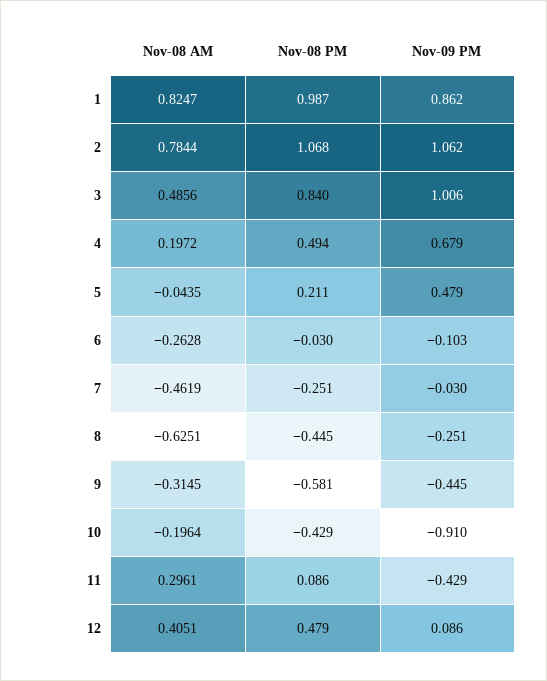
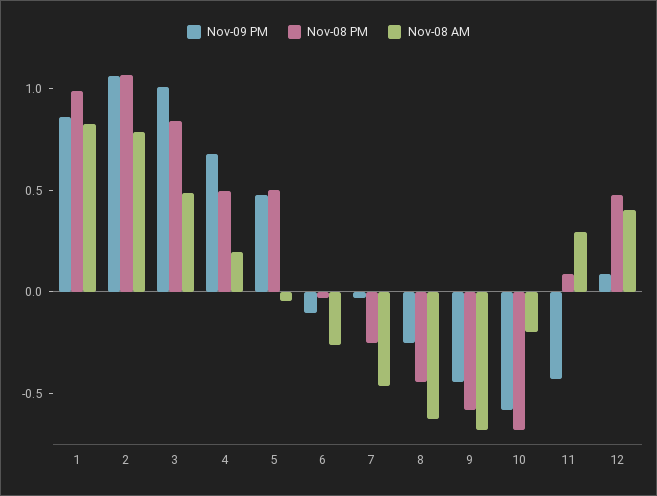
  {
    "Nov-08 AM": {
      "1": 0.8247,
      "2": 0.7844,
      "3": 0.4856,
      "4": 0.1972,
      "5": -0.0435,
      "6": -0.2628,
      "7": -0.4619,
      "8": -0.6251,
-     "9": -0.3145,
+     "9": -0.7,
      "10": -0.1964,
      "11": 0.2961,
      "12": 0.4051
    },
    "Nov-08 PM": {
      "1": 0.987,
      "2": 1.068,
      "3": 0.84,
      "4": 0.494,
-     "5": 0.211,
+     "5": 0.5,
      "6": -0.03,
      "7": -0.251,
      "8": -0.445,
      "9": -0.581,
-     "10": -0.429,
+     "10": -0.7,
      "11": 0.086,
      "12": 0.479
    },
    "Nov-09 PM": {
      "1": 0.862,
      "2": 1.062,
      "3": 1.006,
      "4": 0.679,
      "5": 0.479,
      "6": -0.103,
      "7": -0.03,
      "8": -0.251,
      "9": -0.445,
-     "10": -0.91,
+     "10": -0.6,
      "11": -0.429,
      "12": 0.086
    }
  }

